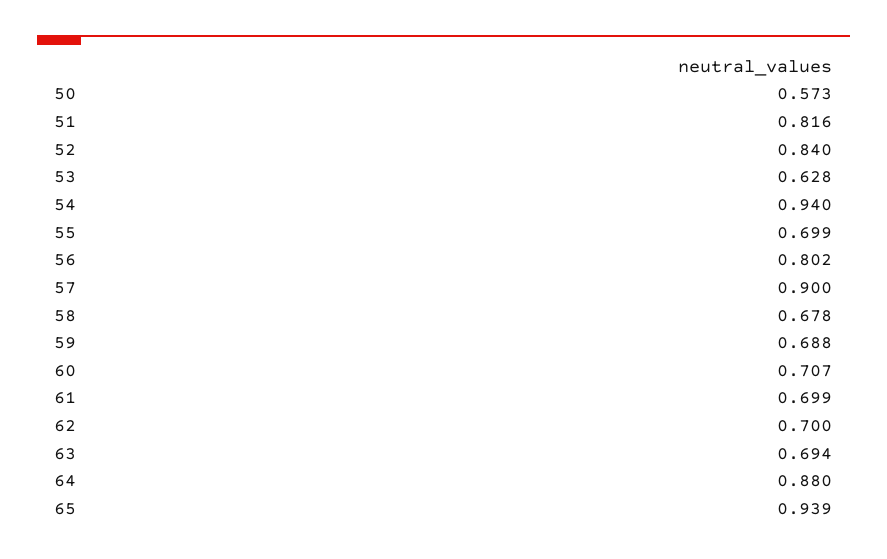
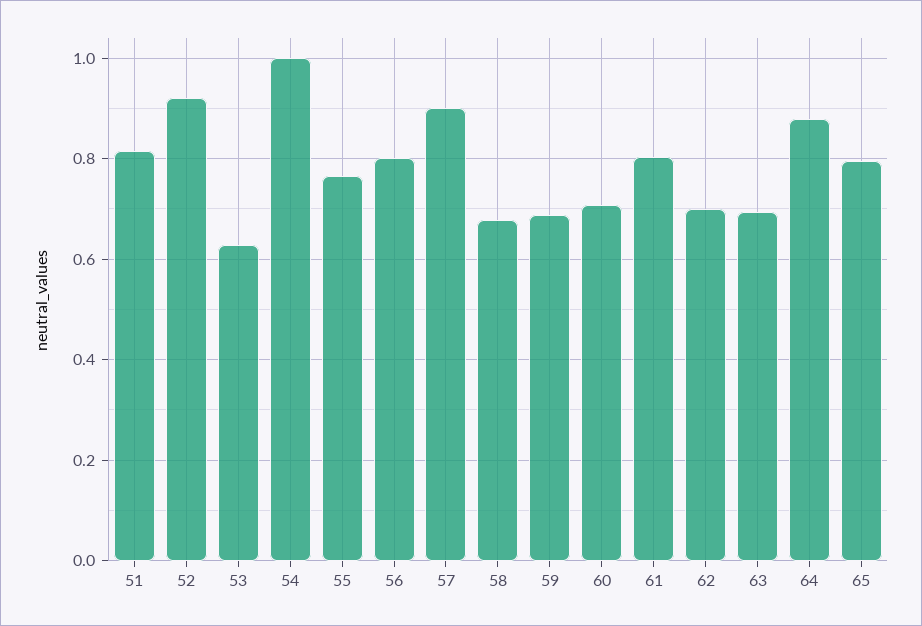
  {
-   "50": 0.573,
    "51": 0.816,
-   "52": 0.84,
+   "52": 0.92,
    "53": 0.628,
-   "54": 0.94,
+   "54": 1,
-   "55": 0.699,
+   "55": 0.76,
    "56": 0.802,
    "57": 0.9,
    "58": 0.678,
    "59": 0.688,
    "60": 0.707,
-   "61": 0.699,
+   "61": 0.8,
    "62": 0.7,
    "63": 0.694,
    "64": 0.88,
-   "65": 0.939
+   "65": 0.8
  }

